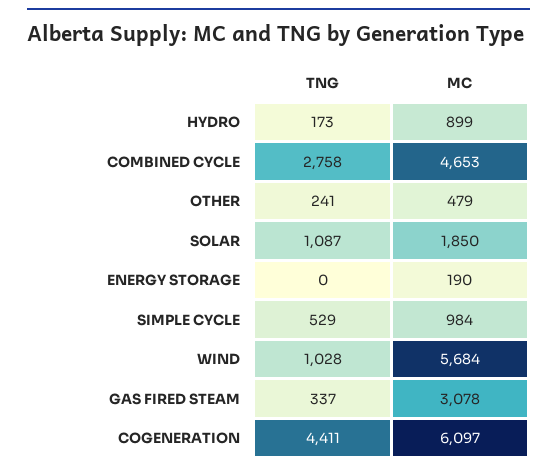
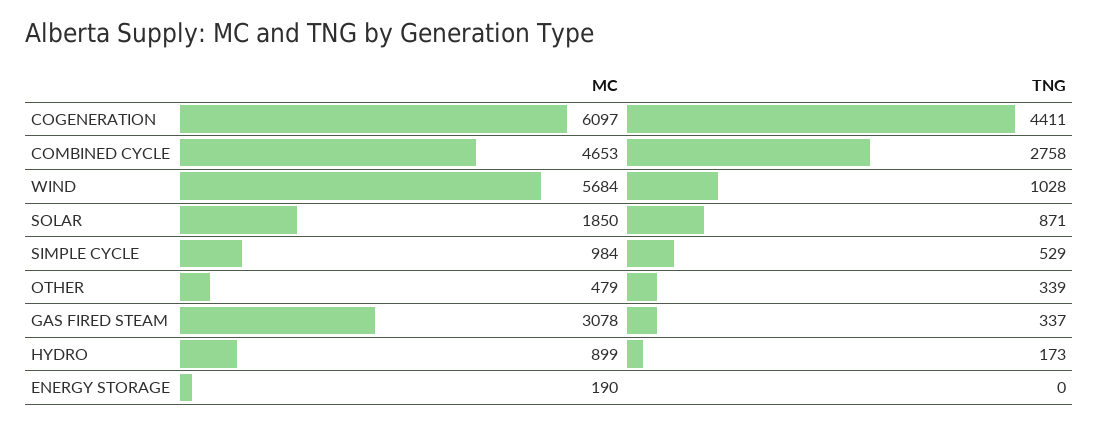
  {
    "TNG": {
      "HYDRO": 173,
      "COMBINED CYCLE": 2758,
-     "OTHER": 241,
+     "OTHER": 339,
-     "SOLAR": 1087,
+     "SOLAR": 871,
      "ENERGY STORAGE": 0,
      "SIMPLE CYCLE": 529,
      "WIND": 1028,
      "GAS FIRED STEAM": 337,
      "COGENERATION": 4411
    },
    "MC": {
      "HYDRO": 899,
      "COMBINED CYCLE": 4653,
      "OTHER": 479,
      "SOLAR": 1850,
      "ENERGY STORAGE": 190,
      "SIMPLE CYCLE": 984,
      "WIND": 5684,
      "GAS FIRED STEAM": 3078,
      "COGENERATION": 6097
    }
  }

